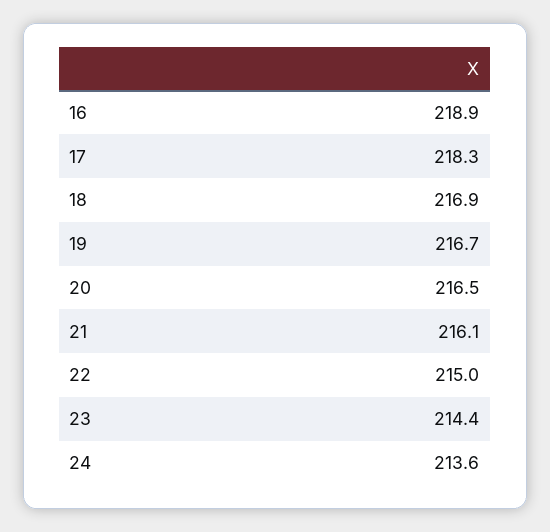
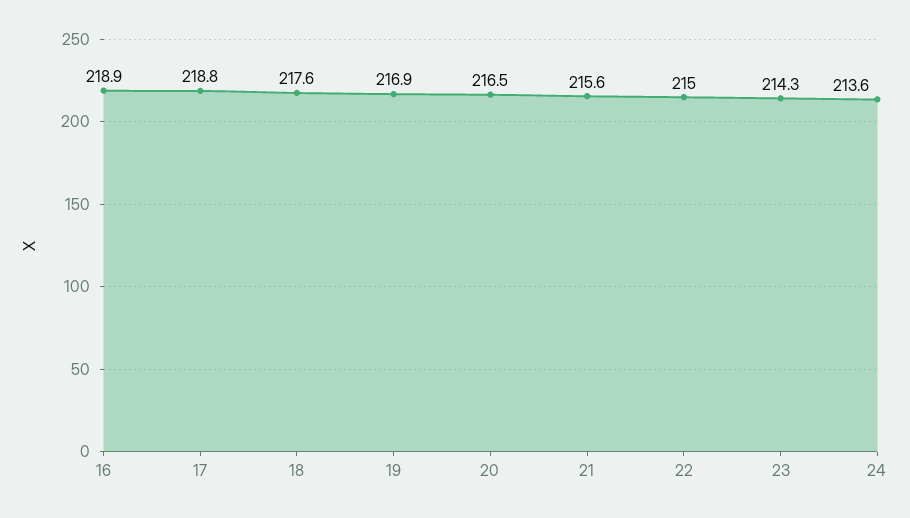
  {
    "16": 218.9,
-   "17": 218.3,
+   "17": 218.8,
-   "18": 216.9,
+   "18": 217.6,
-   "19": 216.7,
+   "19": 216.9,
    "20": 216.5,
-   "21": 216.1,
+   "21": 215.6,
    "22": 215,
-   "23": 214.4,
+   "23": 214.3,
    "24": 213.6
  }

